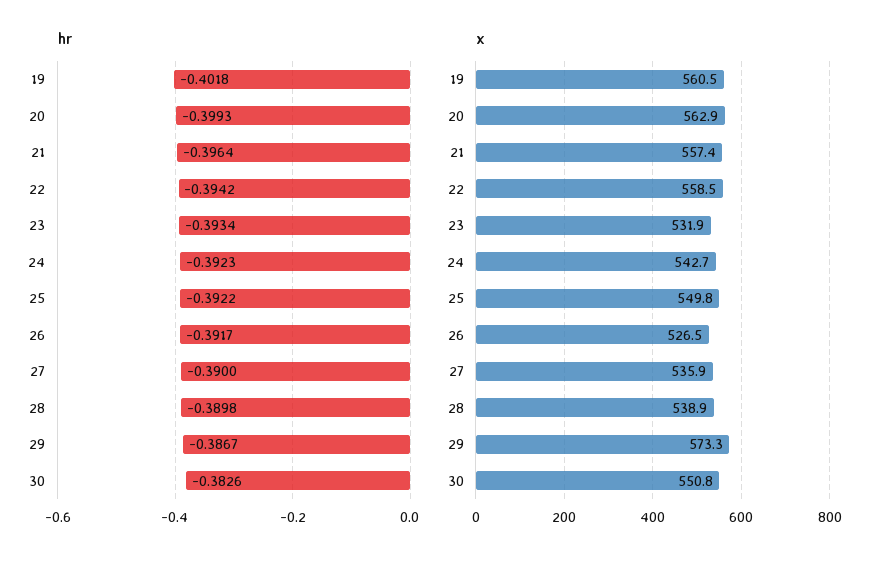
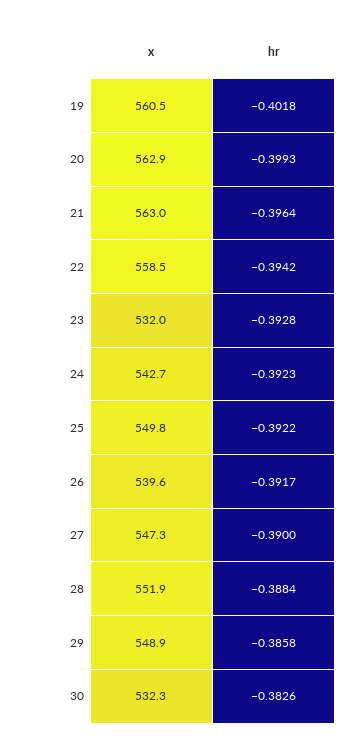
  {
    "hr": {
      "19": -0.4018,
      "20": -0.3993,
      "21": -0.3964,
      "22": -0.3942,
-     "23": -0.3934,
+     "23": -0.3928,
      "24": -0.3923,
      "25": -0.3922,
      "26": -0.3917,
      "27": -0.39,
-     "28": -0.3898,
+     "28": -0.3884,
-     "29": -0.3867,
+     "29": -0.3858,
      "30": -0.3826
    },
    "x": {
      "19": 560.5,
      "20": 562.9,
-     "21": 557.4,
+     "21": 563,
      "22": 558.5,
-     "23": 531.9,
+     "23": 532,
      "24": 542.7,
      "25": 549.8,
-     "26": 526.5,
+     "26": 539.6,
-     "27": 535.9,
+     "27": 547.3,
-     "28": 538.9,
+     "28": 551.9,
-     "29": 573.3,
+     "29": 548.9,
-     "30": 550.8
+     "30": 532.3
    }
  }

